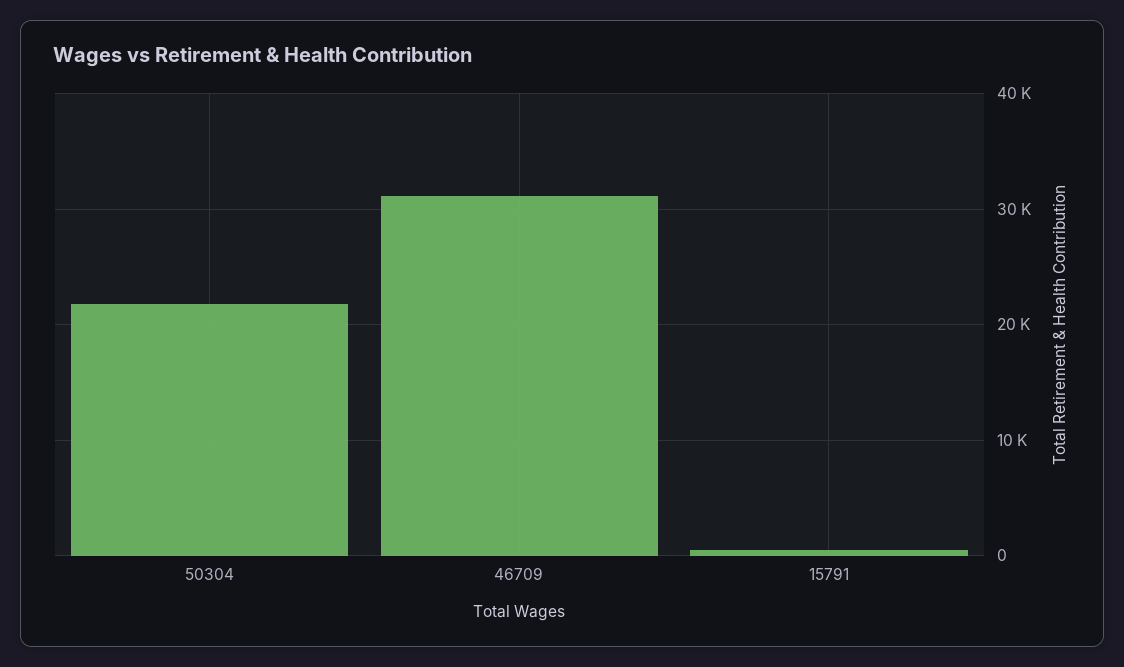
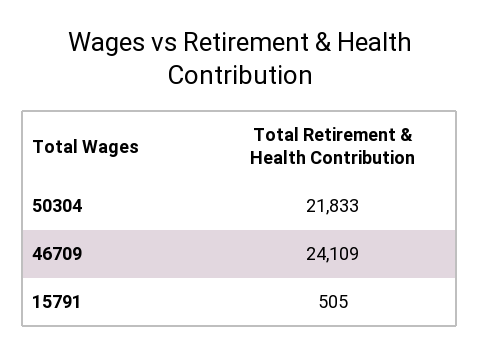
  {
    "50304": 21833,
-   "46709": 31000,
+   "46709": 24109,
    "15791": 505
  }

